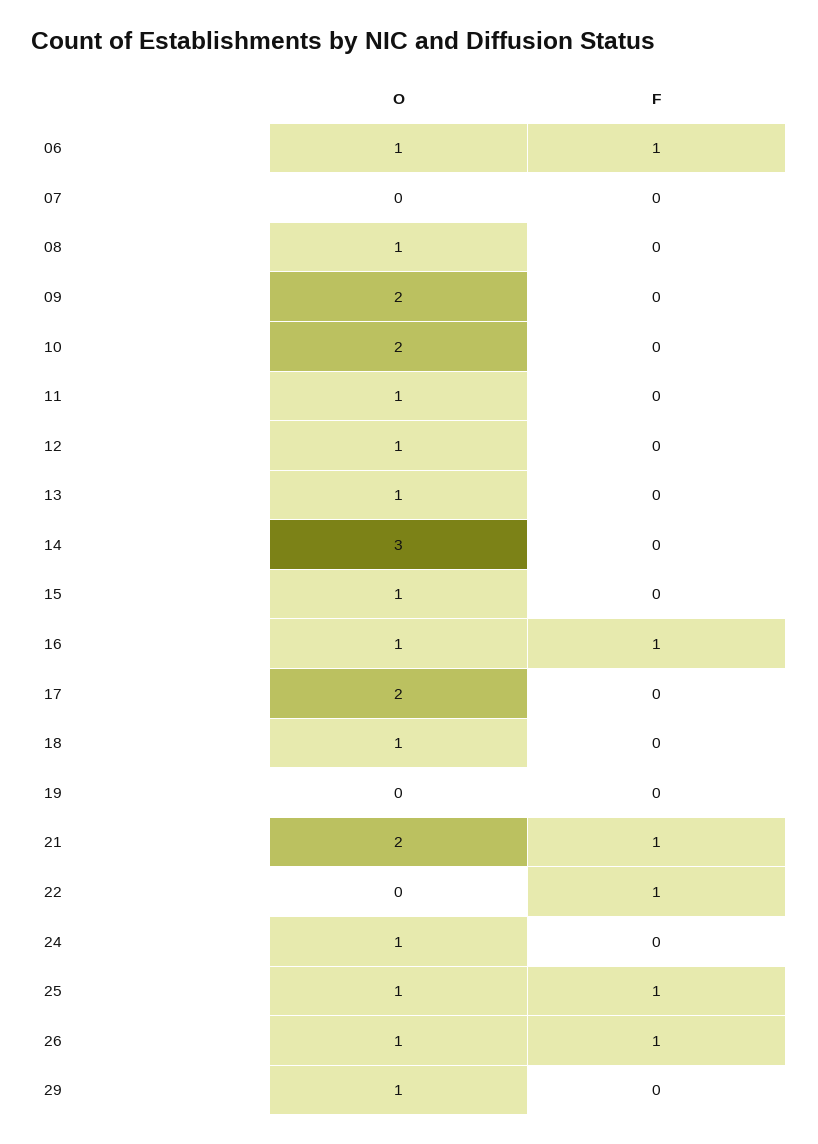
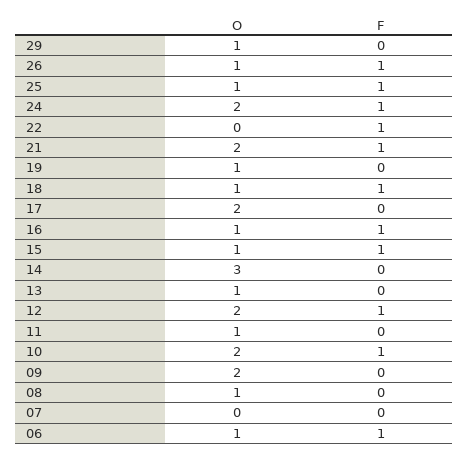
  {
    "O": {
      "06": 1,
      "07": 0,
      "08": 1,
      "09": 2,
      "10": 2,
      "11": 1,
-     "12": 1,
+     "12": 2,
      "13": 1,
      "14": 3,
      "15": 1,
      "16": 1,
      "17": 2,
      "18": 1,
-     "19": 0,
+     "19": 1,
      "21": 2,
      "22": 0,
-     "24": 1,
+     "24": 2,
      "25": 1,
      "26": 1,
      "29": 1
    },
    "F": {
      "06": 1,
      "07": 0,
      "08": 0,
      "09": 0,
-     "10": 0,
+     "10": 1,
      "11": 0,
-     "12": 0,
+     "12": 1,
      "13": 0,
      "14": 0,
-     "15": 0,
+     "15": 1,
      "16": 1,
      "17": 0,
-     "18": 0,
+     "18": 1,
      "19": 0,
      "21": 1,
      "22": 1,
-     "24": 0,
+     "24": 1,
      "25": 1,
      "26": 1,
      "29": 0
    }
  }

